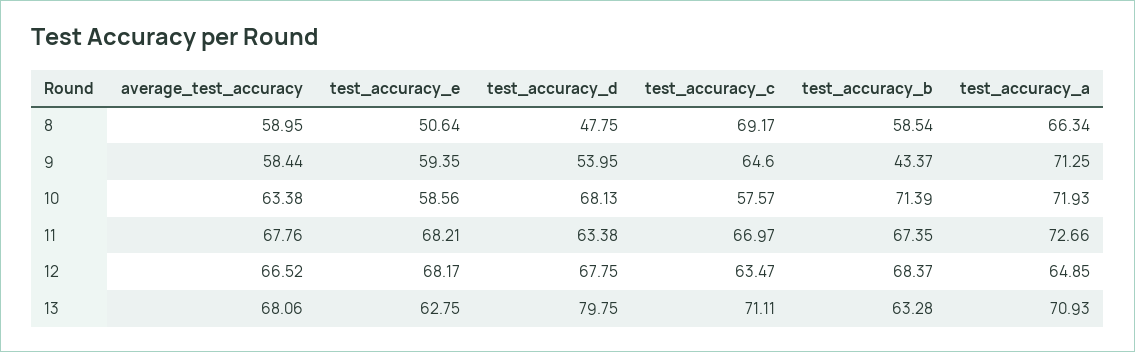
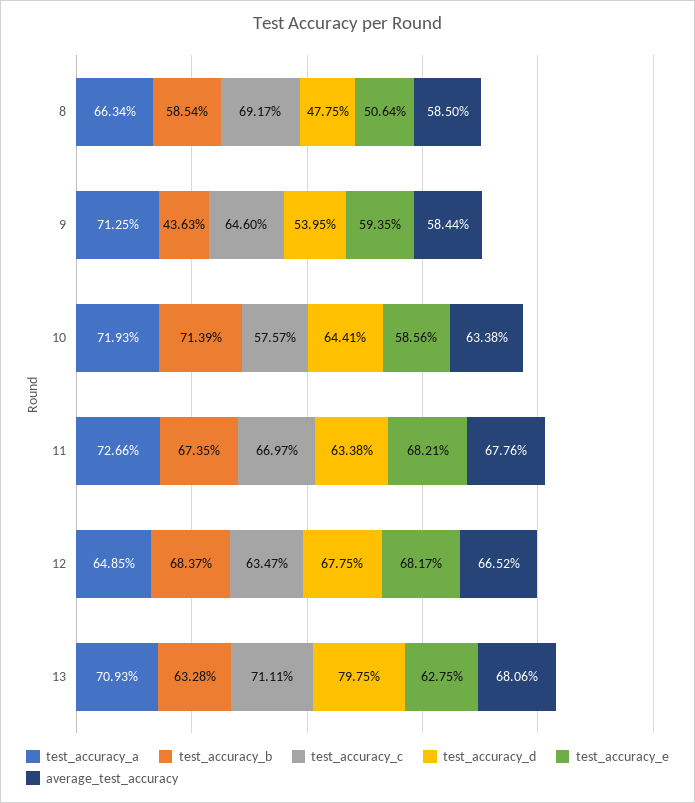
  {
    "average_test_accuracy": {
-     "8": 58.95,
+     "8": 58.5,
      "9": 58.44,
      "10": 63.38,
      "11": 67.76,
      "12": 66.52,
      "13": 68.06
    },
    "test_accuracy_e": {
      "8": 50.64,
      "9": 59.35,
      "10": 58.56,
      "11": 68.21,
      "12": 68.17,
      "13": 62.75
    },
    "test_accuracy_d": {
      "8": 47.75,
      "9": 53.95,
-     "10": 68.13,
+     "10": 64.41,
      "11": 63.38,
      "12": 67.75,
      "13": 79.75
    },
    "test_accuracy_c": {
      "8": 69.17,
      "9": 64.6,
      "10": 57.57,
      "11": 66.97,
      "12": 63.47,
      "13": 71.11
    },
    "test_accuracy_b": {
      "8": 58.54,
-     "9": 43.37,
+     "9": 43.63,
      "10": 71.39,
      "11": 67.35,
      "12": 68.37,
      "13": 63.28
    },
    "test_accuracy_a": {
      "8": 66.34,
      "9": 71.25,
      "10": 71.93,
      "11": 72.66,
      "12": 64.85,
      "13": 70.93
    }
  }

